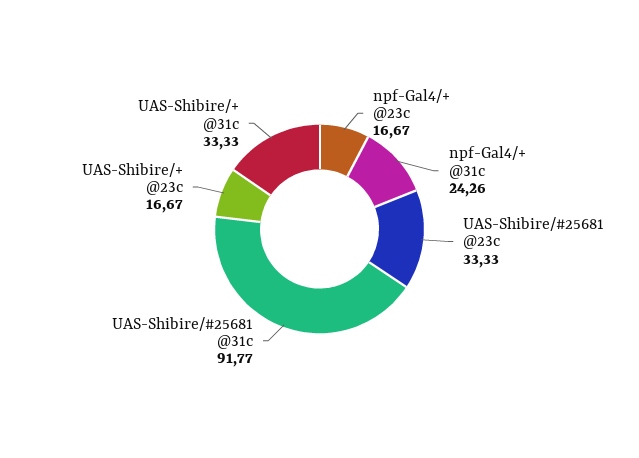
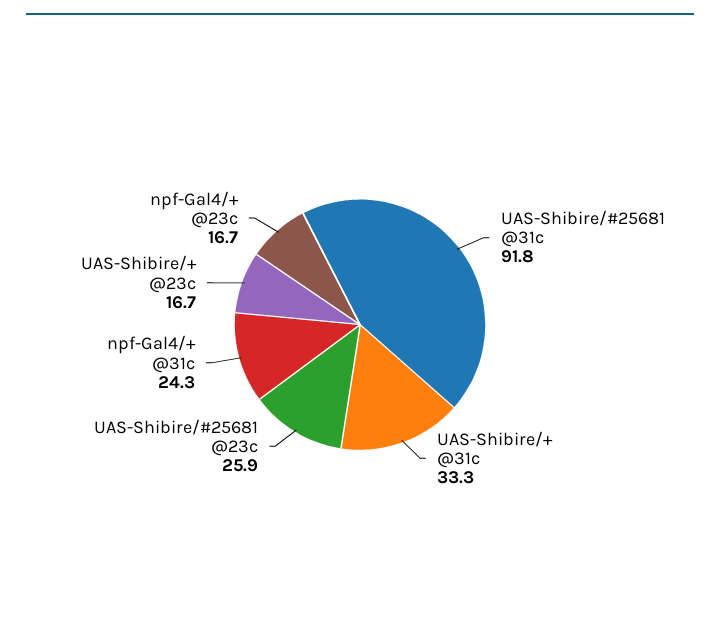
  {
    "npf-Gal4/+ @23c": 16.67,
    "npf-Gal4/+ @31c": 24.26,
-   "UAS-Shibire/#25681 @23c": 33.33,
+   "UAS-Shibire/#25681 @23c": 25.9,
    "UAS-Shibire/#25681 @31c": 91.77,
    "UAS-Shibire/+ @23c": 16.67,
    "UAS-Shibire/+ @31c": 33.33
  }

